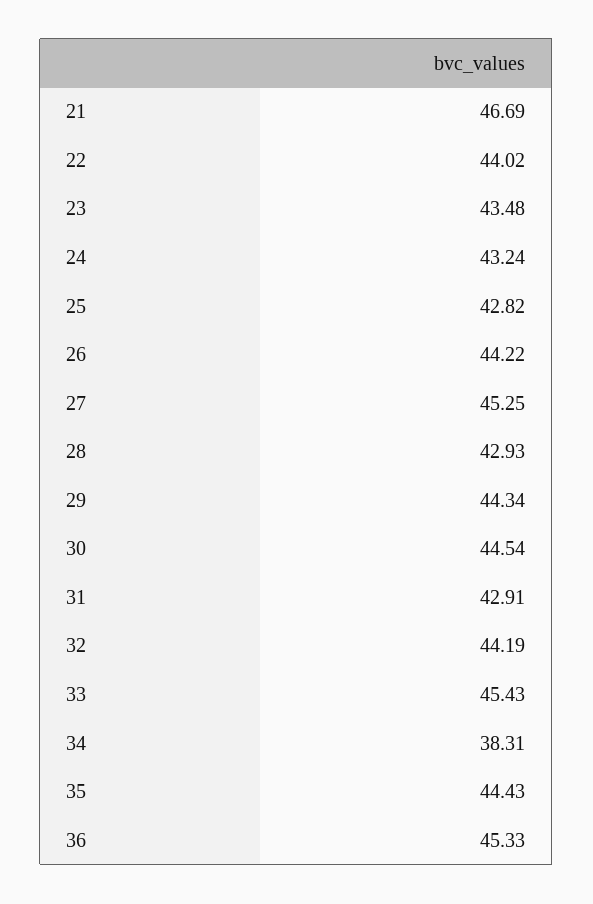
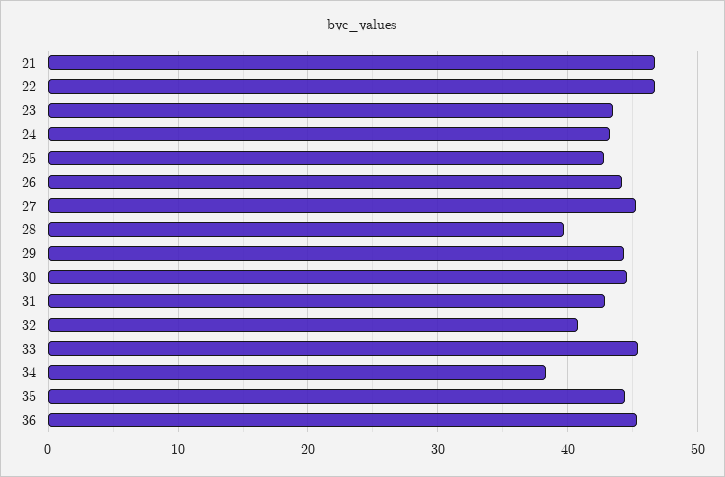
  {
    "21": 46.69,
-   "22": 44.02,
+   "22": 47,
    "23": 43.48,
    "24": 43.24,
    "25": 42.82,
    "26": 44.22,
    "27": 45.25,
-   "28": 42.93,
+   "28": 40,
    "29": 44.34,
    "30": 44.54,
    "31": 42.91,
-   "32": 44.19,
+   "32": 41,
    "33": 45.43,
    "34": 38.31,
    "35": 44.43,
    "36": 45.33
  }

